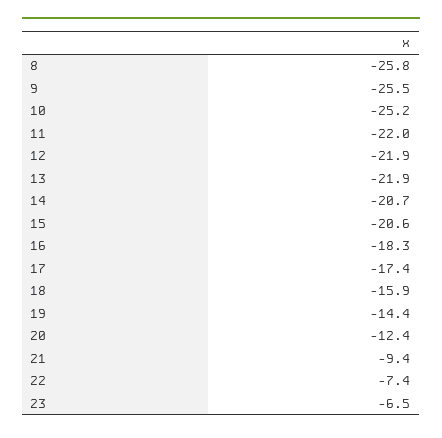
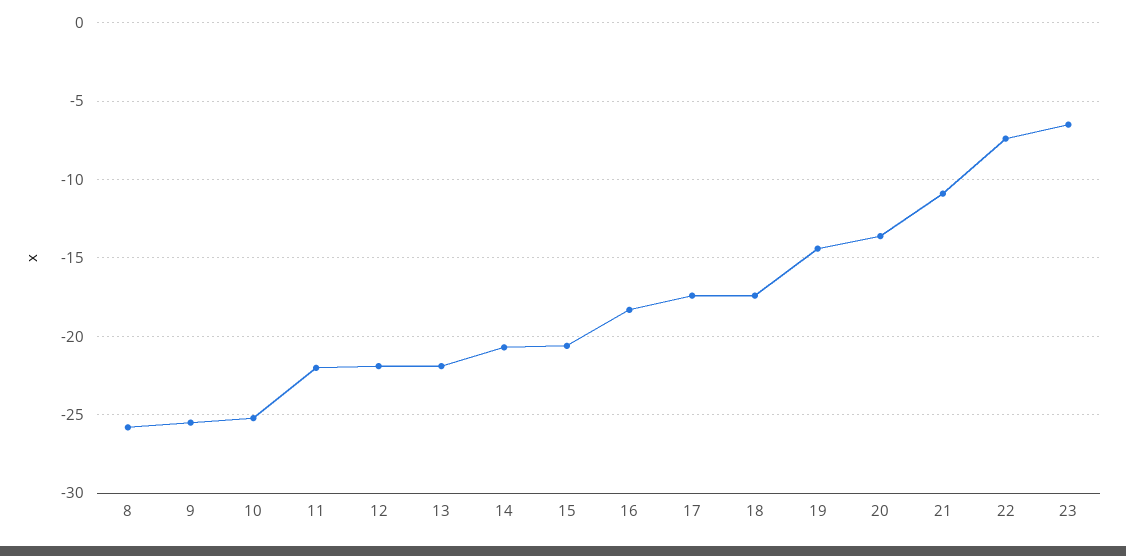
  {
    "8": -25.8,
    "9": -25.5,
    "10": -25.2,
    "11": -22,
    "12": -21.9,
    "13": -21.9,
    "14": -20.7,
    "15": -20.6,
    "16": -18.3,
    "17": -17.4,
-   "18": -15.9,
+   "18": -17.5,
    "19": -14.4,
-   "20": -12.4,
+   "20": -13.5,
-   "21": -9.4,
+   "21": -11,
    "22": -7.4,
    "23": -6.5
  }

